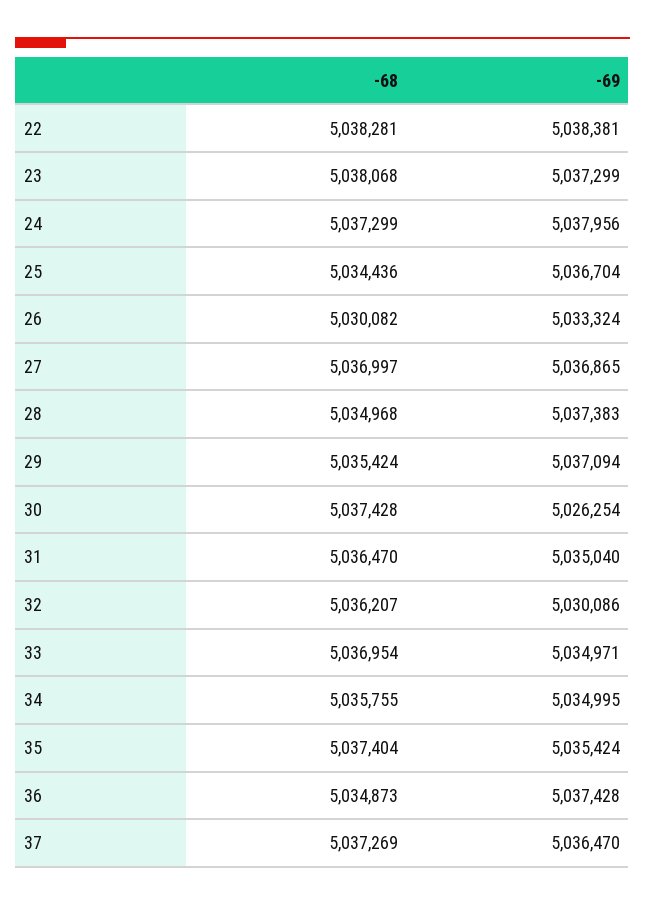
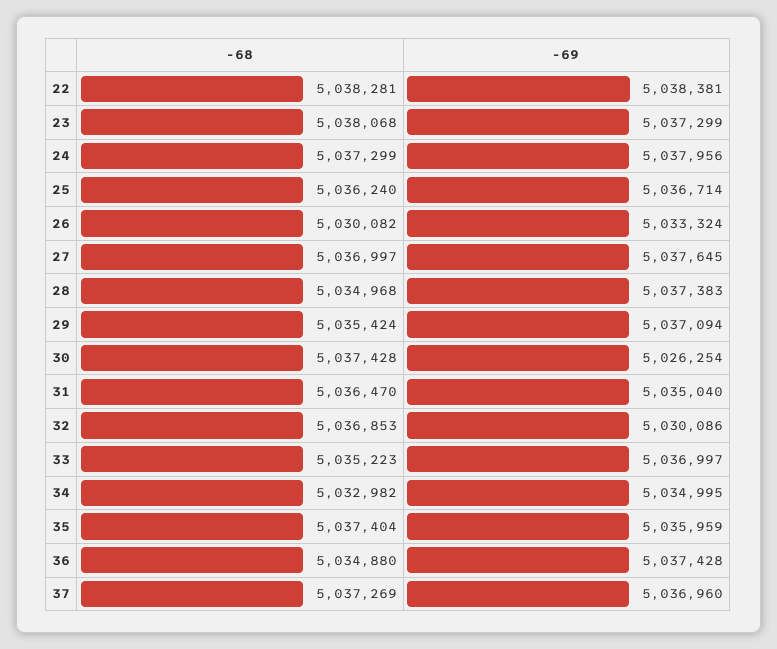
  {
    "-68": {
      "22": 5038281,
      "23": 5038068,
      "24": 5037299,
-     "25": 5034436,
+     "25": 5036240,
      "26": 5030082,
      "27": 5036997,
      "28": 5034968,
      "29": 5035424,
      "30": 5037428,
      "31": 5036470,
-     "32": 5036207,
+     "32": 5036853,
-     "33": 5036954,
+     "33": 5035223,
-     "34": 5035755,
+     "34": 5032982,
      "35": 5037404,
-     "36": 5034873,
+     "36": 5034880,
      "37": 5037269
    },
    "-69": {
      "22": 5038381,
      "23": 5037299,
      "24": 5037956,
-     "25": 5036704,
+     "25": 5036714,
      "26": 5033324,
-     "27": 5036865,
+     "27": 5037645,
      "28": 5037383,
      "29": 5037094,
      "30": 5026254,
      "31": 5035040,
      "32": 5030086,
-     "33": 5034971,
+     "33": 5036997,
      "34": 5034995,
-     "35": 5035424,
+     "35": 5035959,
      "36": 5037428,
-     "37": 5036470
+     "37": 5036960
    }
  }

